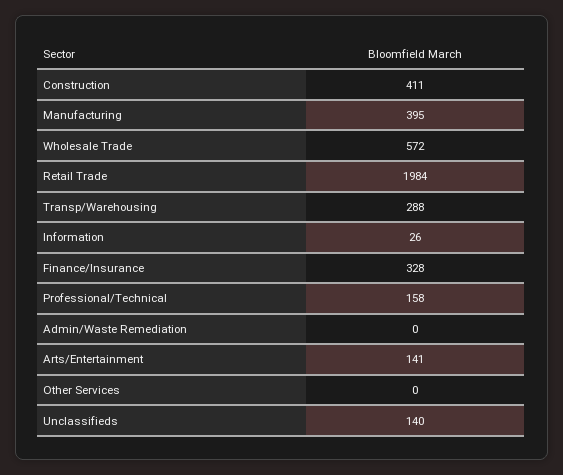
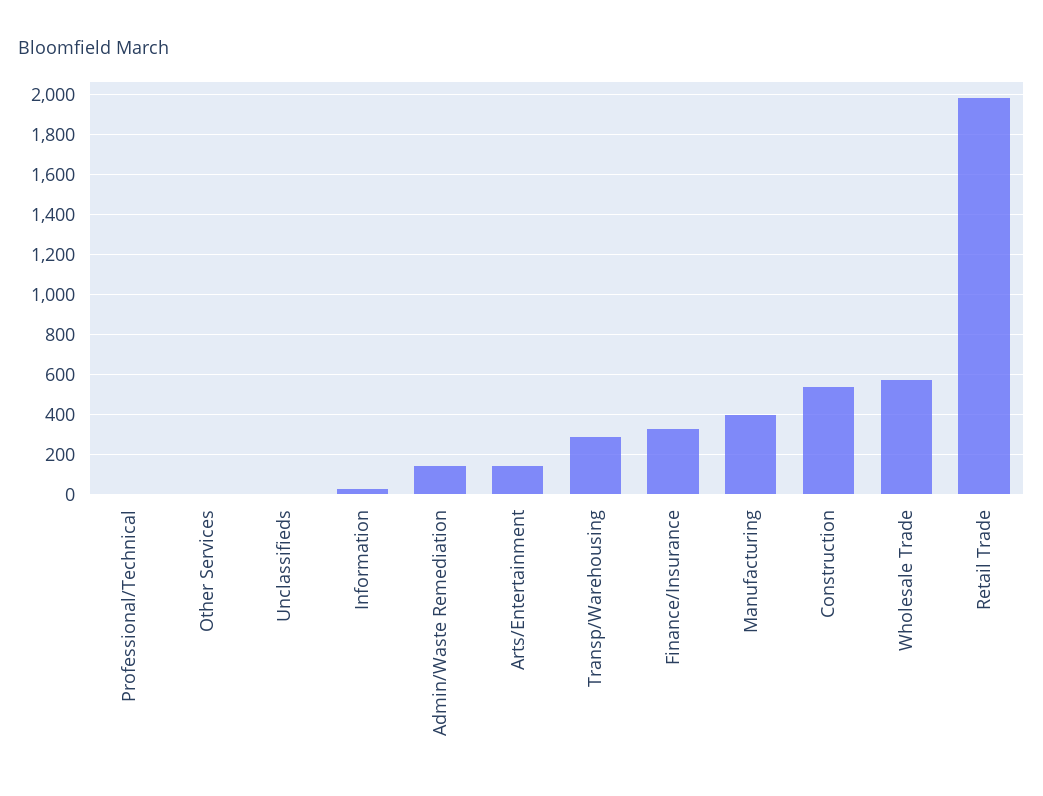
  {
-   "Construction": 411,
+   "Construction": 550,
    "Manufacturing": 395,
    "Wholesale Trade": 572,
    "Retail Trade": 1984,
    "Transp/Warehousing": 288,
    "Information": 26,
    "Finance/Insurance": 328,
-   "Professional/Technical": 158,
+   "Professional/Technical": 0,
-   "Admin/Waste Remediation": 0,
+   "Admin/Waste Remediation": 150,
    "Arts/Entertainment": 141,
    "Other Services": 0,
-   "Unclassifieds": 140
+   "Unclassifieds": 0
  }

